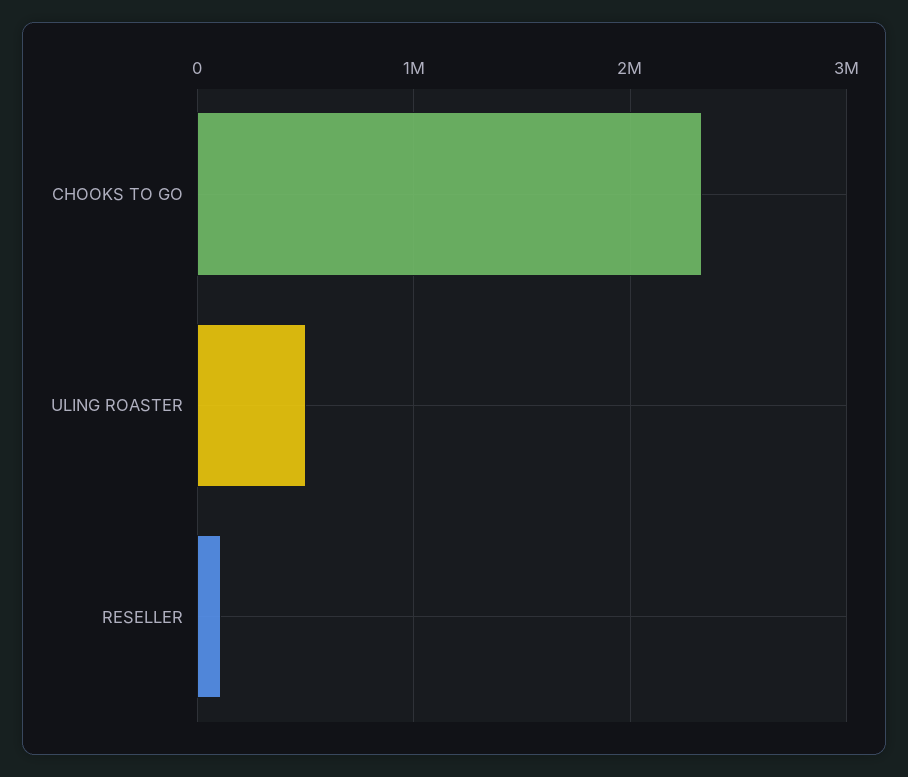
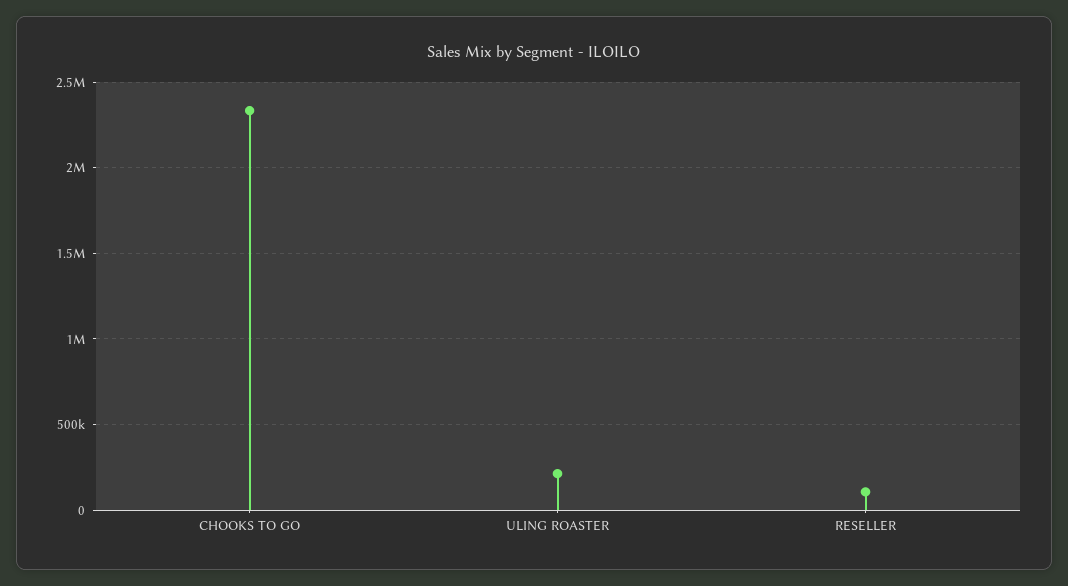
  {
    "CHOOKS TO GO": 2350000,
-   "ULING ROASTER": 500000,
+   "ULING ROASTER": 200000,
    "RESELLER": 100000
  }

